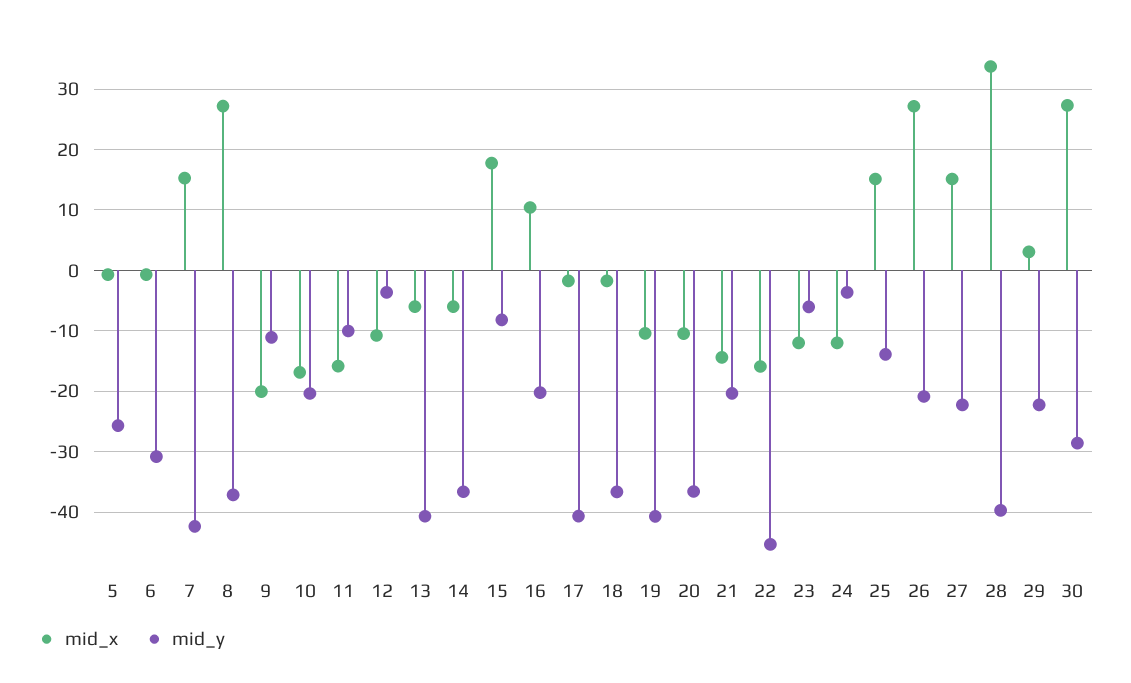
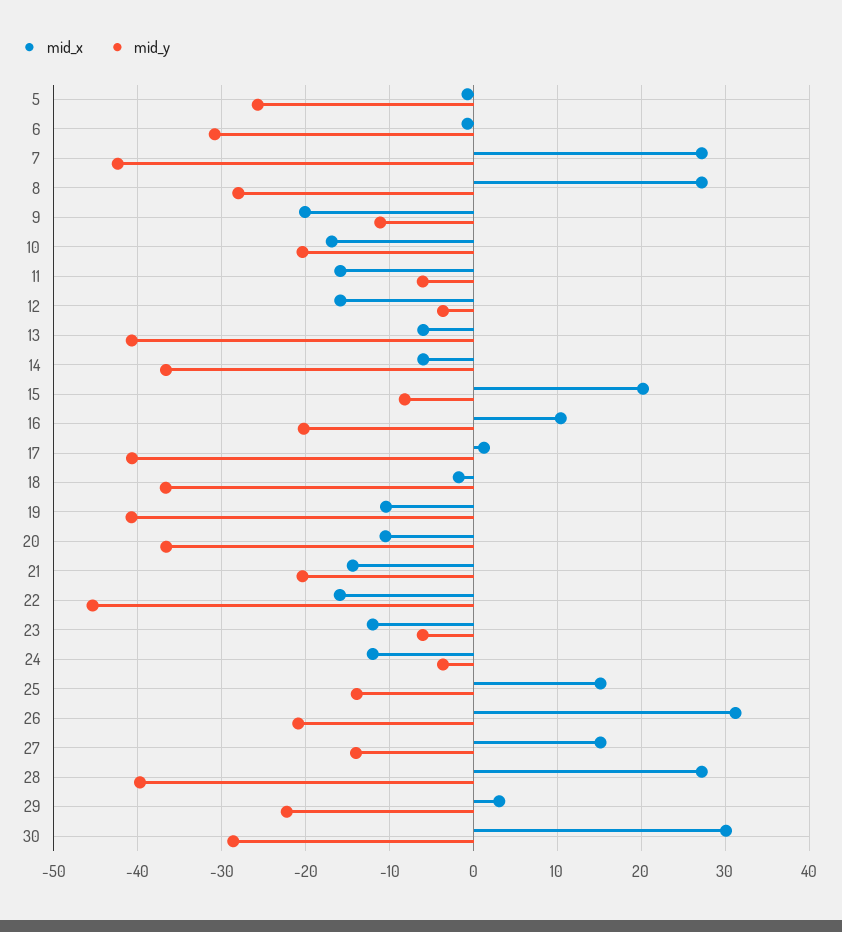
  {
    "mid_x": {
      "5": -1,
      "6": -1,
-     "7": 15,
+     "7": 27,
      "8": 27,
      "9": -20,
      "10": -17,
      "11": -16,
-     "12": -11,
+     "12": -16,
      "13": -6,
      "14": -6,
-     "15": 18,
+     "15": 20,
      "16": 10,
-     "17": -2,
+     "17": 1,
      "18": -2,
      "19": -10,
      "20": -10,
      "21": -14,
      "22": -16,
      "23": -12,
      "24": -12,
      "25": 15,
-     "26": 27,
+     "26": 31,
      "27": 15,
-     "28": 34,
+     "28": 27,
      "29": 3,
-     "30": 27
+     "30": 30
    },
    "mid_y": {
      "5": -26,
      "6": -31,
      "7": -42,
-     "8": -37,
+     "8": -28,
      "9": -11,
      "10": -20,
-     "11": -10,
+     "11": -6,
      "12": -4,
      "13": -41,
      "14": -37,
      "15": -8,
      "16": -20,
      "17": -41,
      "18": -37,
      "19": -41,
      "20": -37,
      "21": -20,
      "22": -45,
      "23": -6,
      "24": -4,
      "25": -14,
      "26": -21,
-     "27": -22,
+     "27": -14,
      "28": -40,
      "29": -22,
      "30": -29
    }
  }

